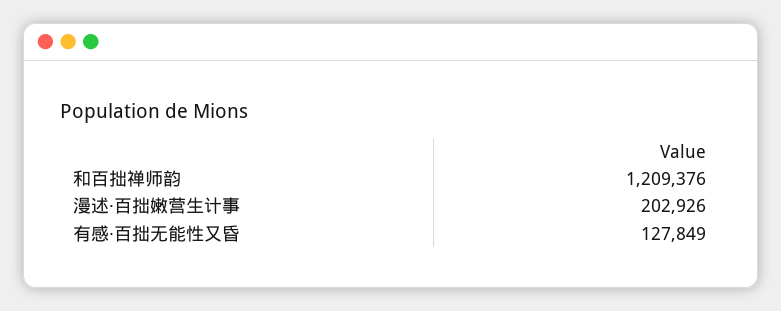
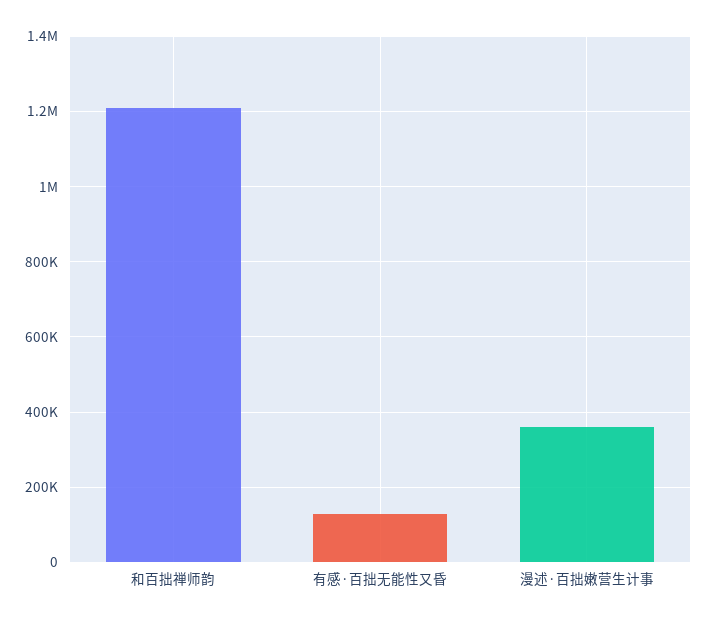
  {
    "和百拙禅师韵": 1209376,
-   "漫述·百拙嫩营生计事": 202926,
+   "漫述·百拙嫩营生计事": 360000,
    "有感·百拙无能性又昏": 127849
  }

